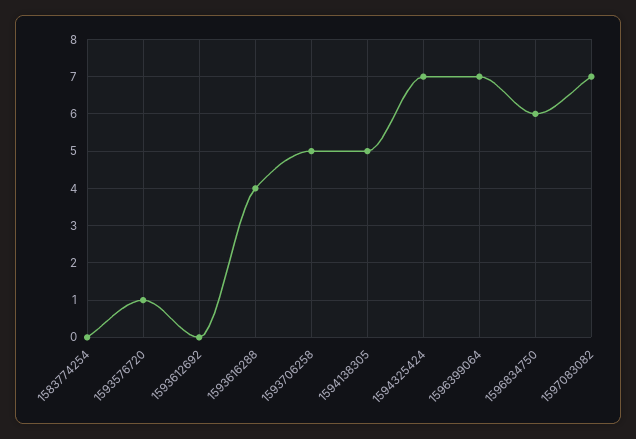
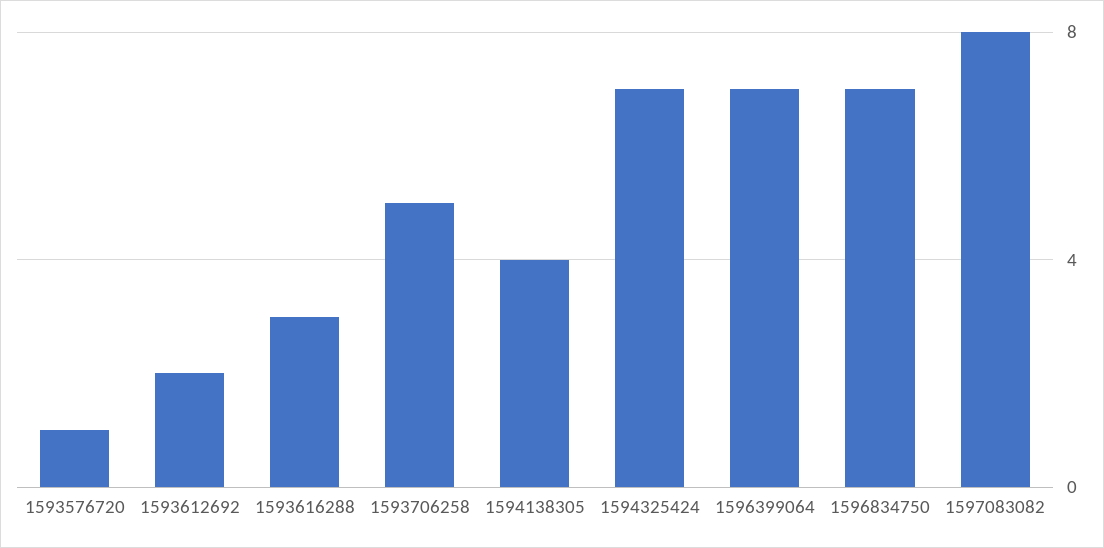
  {
-   "1583774254": 0,
    "1593576720": 1,
-   "1593612692": 0,
+   "1593612692": 2,
-   "1593616288": 4,
+   "1593616288": 3,
    "1593706258": 5,
-   "1594138305": 5,
+   "1594138305": 4,
    "1594325424": 7,
    "1596399064": 7,
-   "1596834750": 6,
+   "1596834750": 7,
-   "1597083082": 7
+   "1597083082": 8
  }

